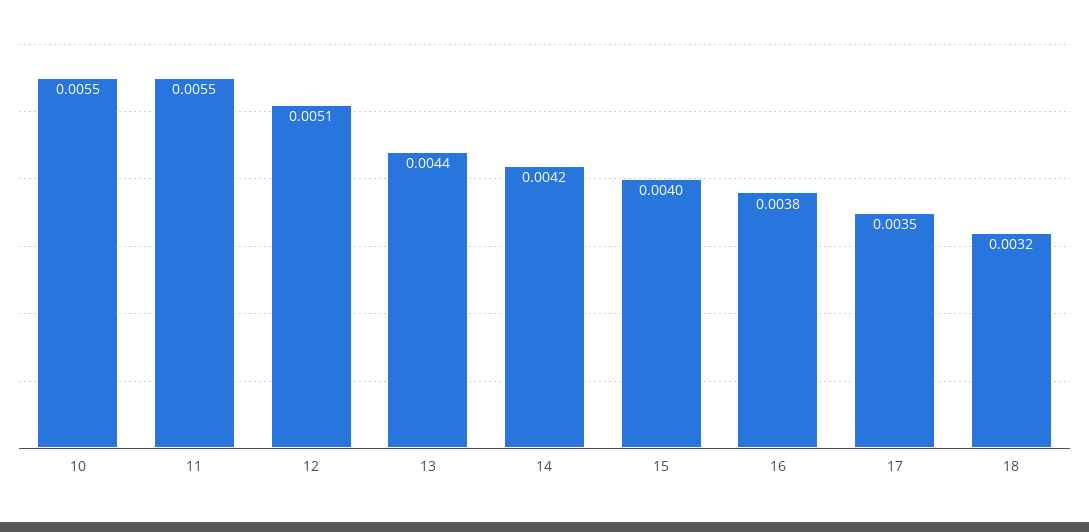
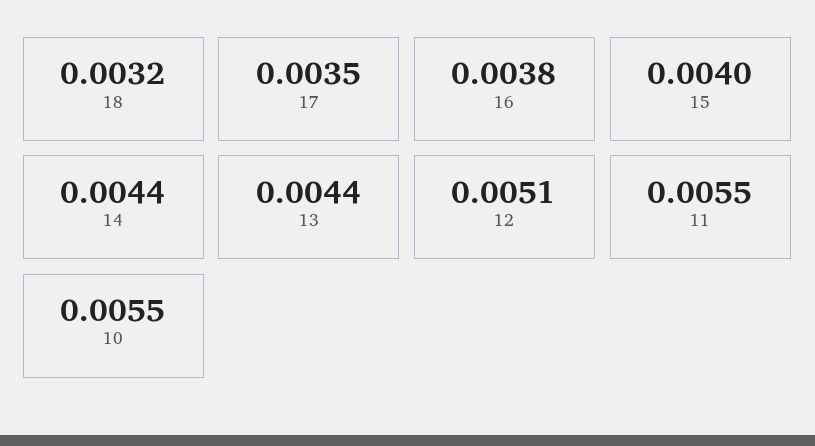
  {
    "10": 0.0055,
    "11": 0.0055,
    "12": 0.0051,
    "13": 0.0044,
-   "14": 0.0042,
+   "14": 0.0044,
    "15": 0.004,
    "16": 0.0038,
    "17": 0.0035,
    "18": 0.0032
  }

